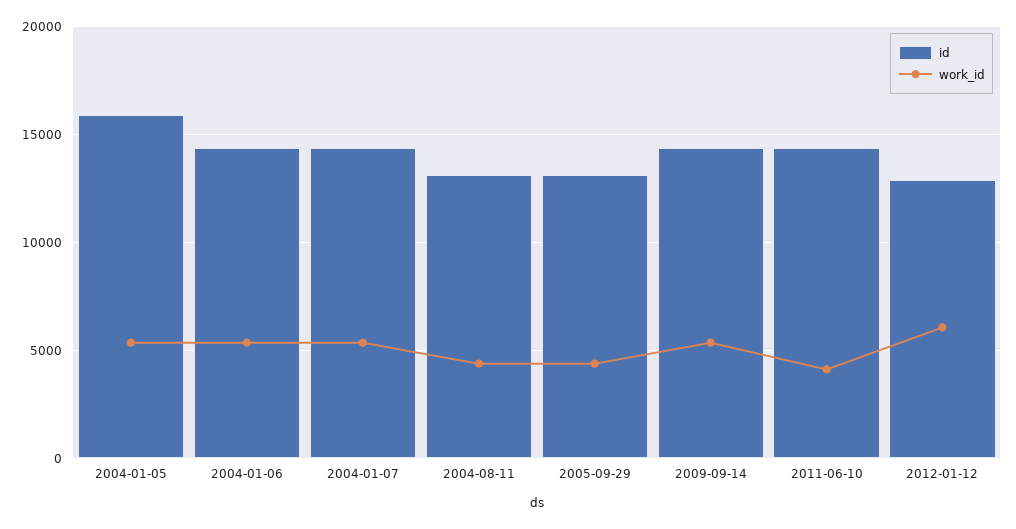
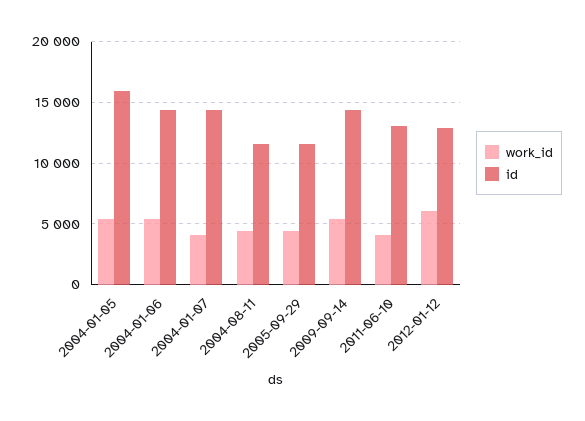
  {
    "id": {
      "2004-01-05": 16000,
      "2004-01-06": 14500,
      "2004-01-07": 14500,
-     "2004-08-11": 13000,
+     "2004-08-11": 11500,
-     "2005-09-29": 13000,
+     "2005-09-29": 11500,
      "2009-09-14": 14500,
-     "2011-06-10": 14500,
+     "2011-06-10": 13000,
      "2012-01-12": 13000
    },
    "work_id": {
      "2004-01-05": 5500,
      "2004-01-06": 5500,
-     "2004-01-07": 5500,
+     "2004-01-07": 4000,
      "2004-08-11": 4500,
      "2005-09-29": 4500,
      "2009-09-14": 5500,
      "2011-06-10": 4000,
      "2012-01-12": 6000
    }
  }

